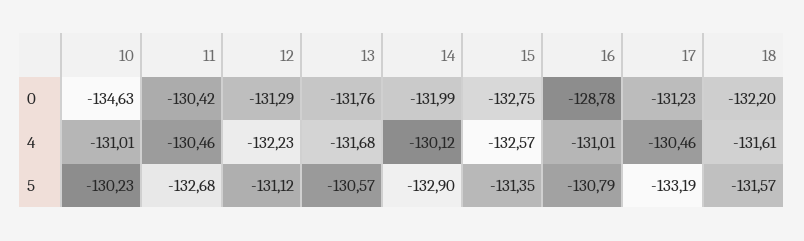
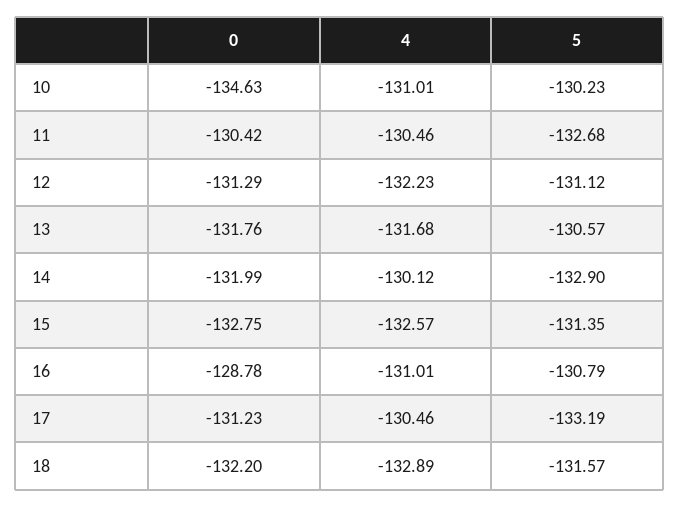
  {
    "10": {
      "0": -134.63,
      "4": -131.01,
      "5": -130.23
    },
    "11": {
      "0": -130.42,
      "4": -130.46,
      "5": -132.68
    },
    "12": {
      "0": -131.29,
      "4": -132.23,
      "5": -131.12
    },
    "13": {
      "0": -131.76,
      "4": -131.68,
      "5": -130.57
    },
    "14": {
      "0": -131.99,
      "4": -130.12,
      "5": -132.9
    },
    "15": {
      "0": -132.75,
      "4": -132.57,
      "5": -131.35
    },
    "16": {
      "0": -128.78,
      "4": -131.01,
      "5": -130.79
    },
    "17": {
      "0": -131.23,
      "4": -130.46,
      "5": -133.19
    },
    "18": {
      "0": -132.2,
-     "4": -131.61,
+     "4": -132.89,
      "5": -131.57
    }
  }

